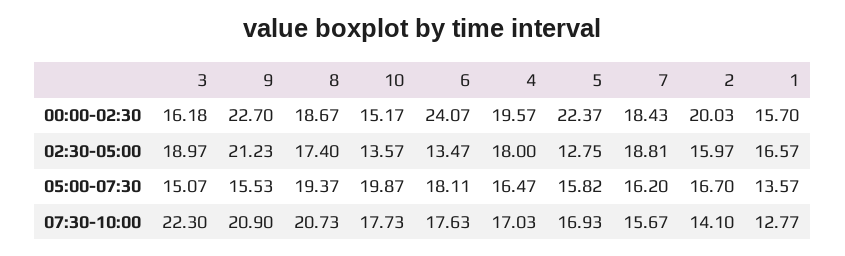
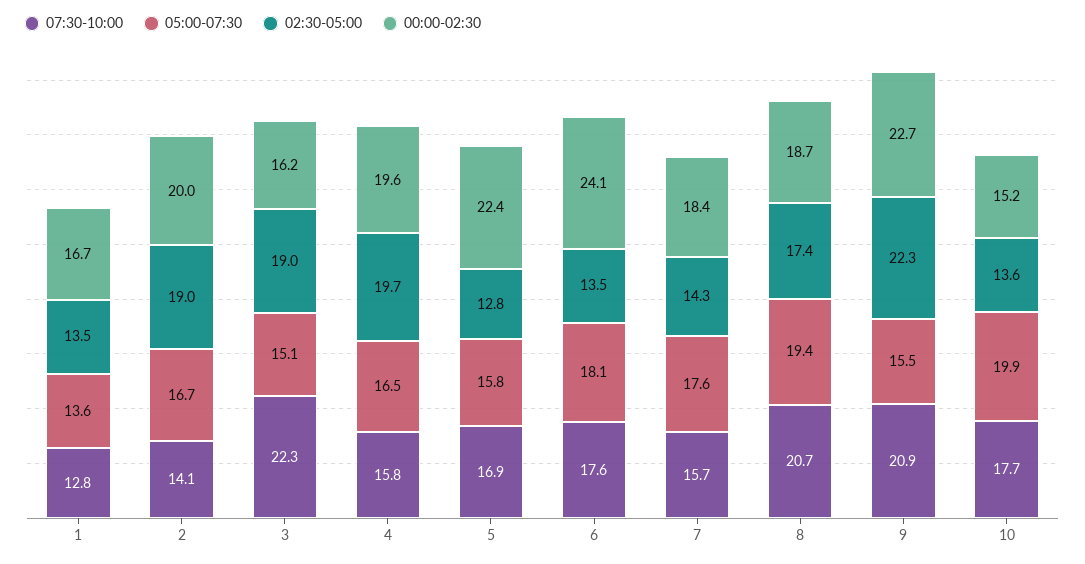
  {
    "00:00-02:30": {
      "3": 16.18,
      "9": 22.7,
      "8": 18.67,
      "10": 15.17,
      "6": 24.07,
      "4": 19.57,
      "5": 22.37,
      "7": 18.43,
      "2": 20.03,
-     "1": 15.7
+     "1": 16.7
    },
    "02:30-05:00": {
      "3": 18.97,
-     "9": 21.23,
+     "9": 22.3,
      "8": 17.4,
      "10": 13.57,
      "6": 13.47,
-     "4": 18,
+     "4": 19.7,
      "5": 12.75,
-     "7": 18.81,
+     "7": 14.3,
-     "2": 15.97,
+     "2": 19,
-     "1": 16.57
+     "1": 13.5
    },
    "05:00-07:30": {
      "3": 15.07,
      "9": 15.53,
      "8": 19.37,
      "10": 19.87,
      "6": 18.11,
      "4": 16.47,
      "5": 15.82,
-     "7": 16.2,
+     "7": 17.6,
      "2": 16.7,
      "1": 13.57
    },
    "07:30-10:00": {
      "3": 22.3,
      "9": 20.9,
      "8": 20.73,
      "10": 17.73,
      "6": 17.63,
-     "4": 17.03,
+     "4": 15.8,
      "5": 16.93,
      "7": 15.67,
      "2": 14.1,
      "1": 12.77
    }
  }

